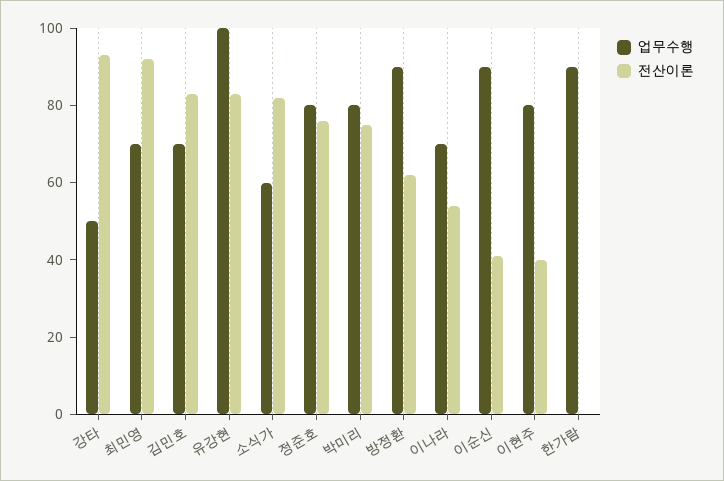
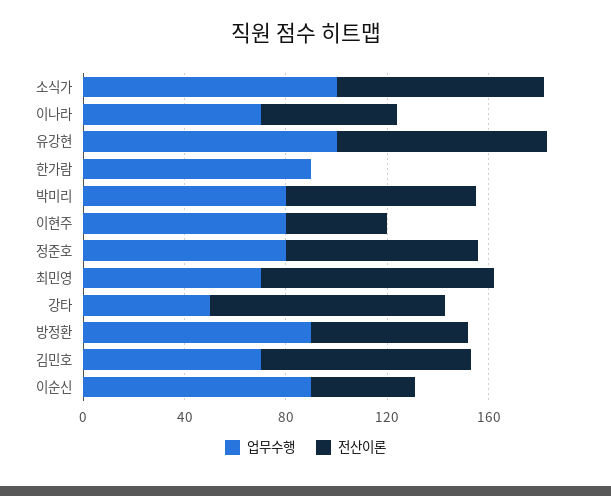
  {
    "업무수행": {
      "강타": 50,
      "최민영": 70,
      "김민호": 70,
      "유강현": 100,
-     "소식가": 60,
+     "소식가": 100,
      "정준호": 80,
      "박미리": 80,
      "방정환": 90,
      "이나라": 70,
      "이순신": 90,
      "이현주": 80,
      "한가람": 90
    },
    "전산이론": {
      "강타": 95,
      "최민영": 90,
      "김민호": 85,
      "유강현": 85,
      "소식가": 80,
      "정준호": 75,
      "박미리": 75,
      "방정환": 60,
      "이나라": 55,
      "이순신": 40,
      "이현주": 40,
      "한가람": 0
    }
  }

